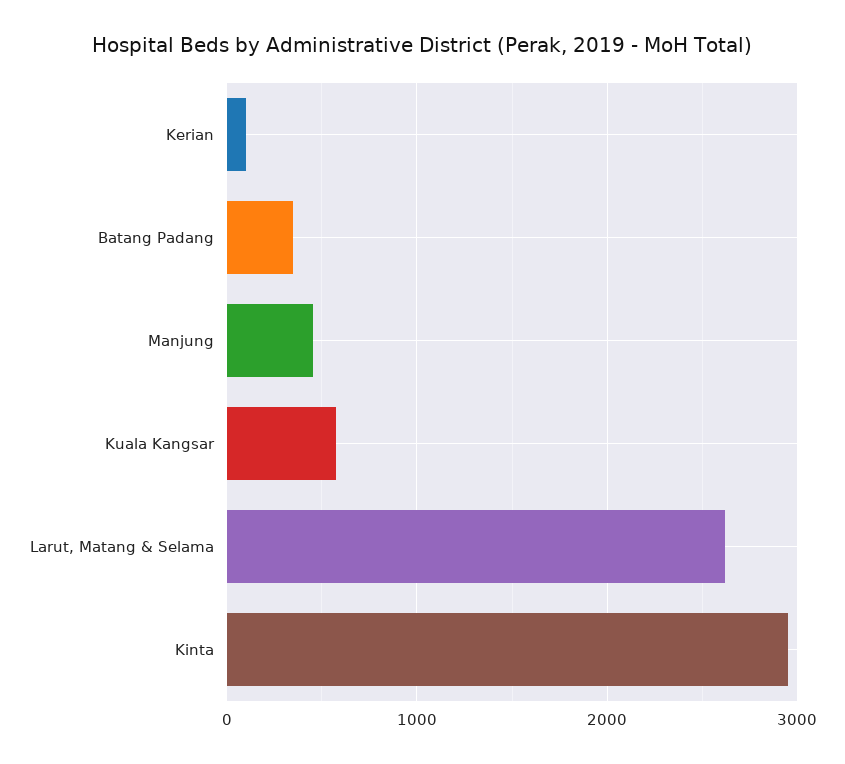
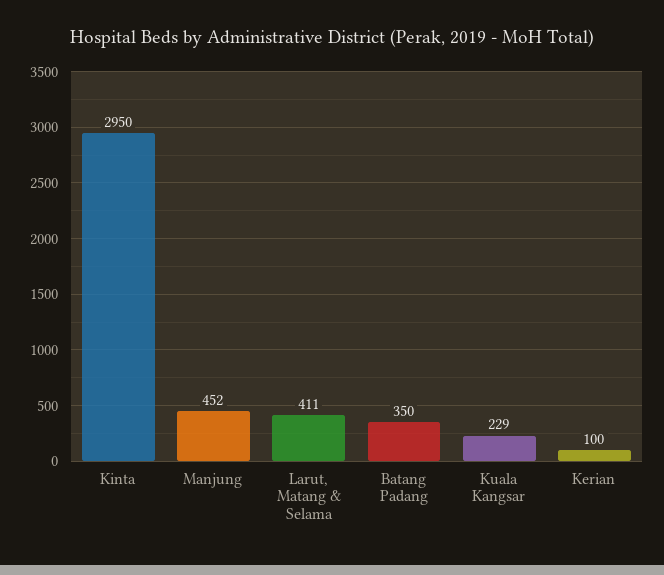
  {
    "Kerian": 100,
    "Batang Padang": 350,
    "Manjung": 452,
-   "Kuala Kangsar": 600,
+   "Kuala Kangsar": 229,
-   "Larut, Matang & Selama": 2600,
+   "Larut, Matang & Selama": 411,
    "Kinta": 2950
  }

